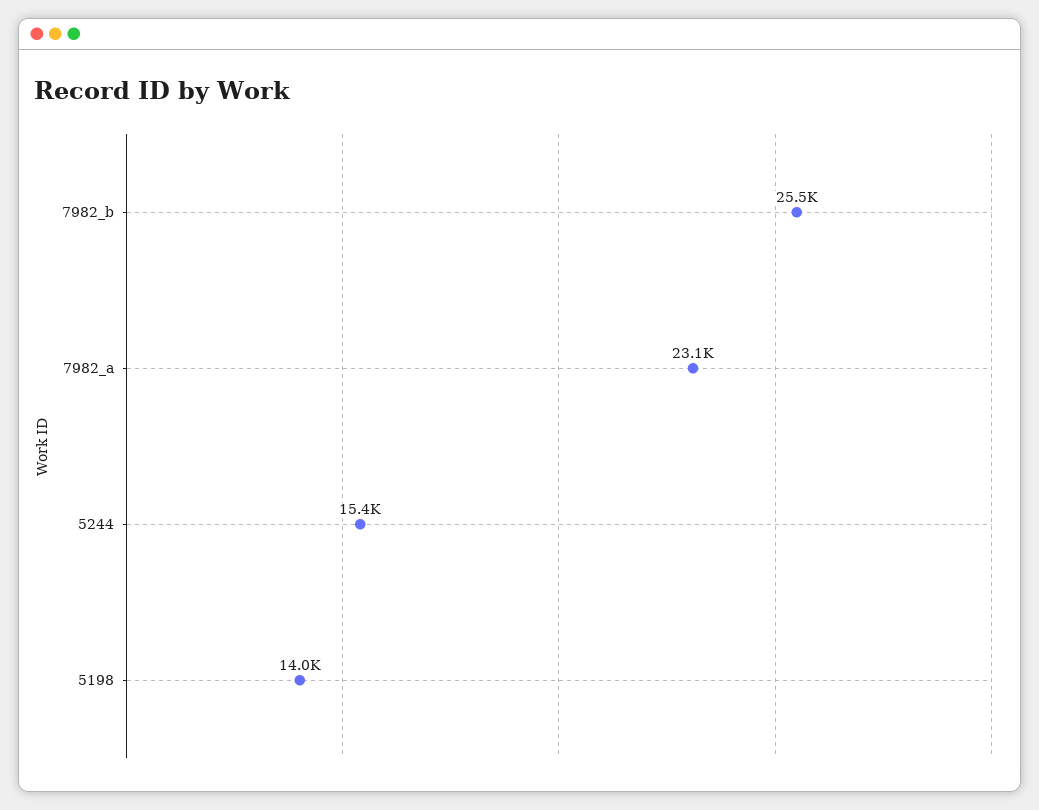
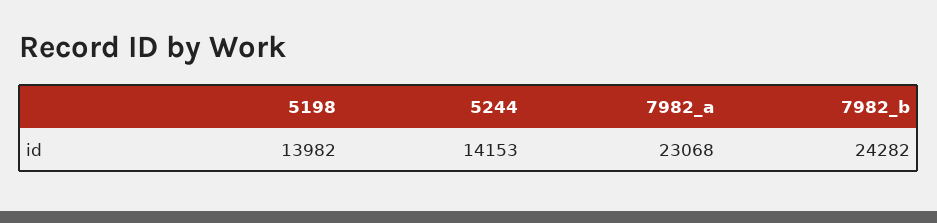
  {
-   "7982_b": 25500,
+   "7982_b": 24282,
    "7982_a": 23068,
-   "5244": 15400,
+   "5244": 14153,
    "5198": 13982
  }

